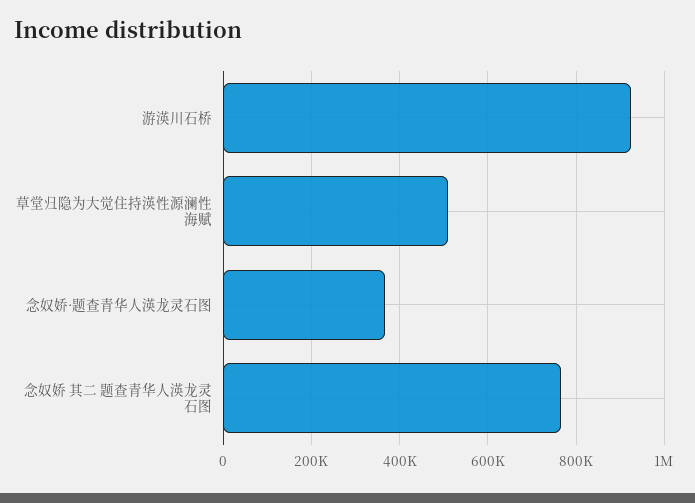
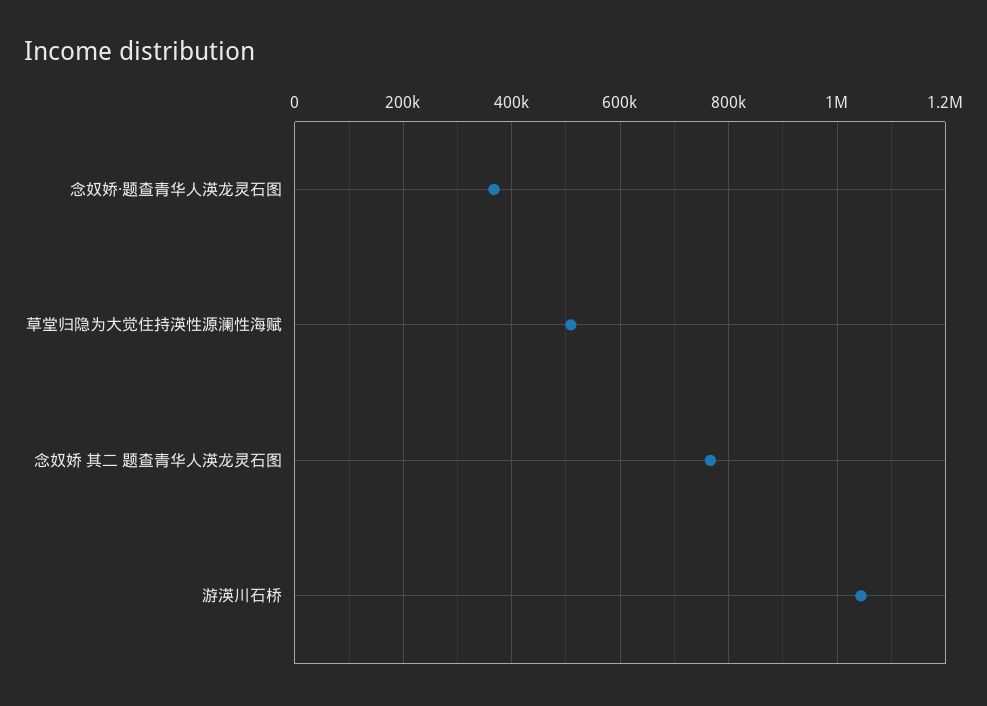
  {
-   "游渶川石桥": 920000,
+   "游渶川石桥": 1040000,
    "草堂归隐为大觉住持渶性源澜性海赋": 500000,
    "念奴娇·题查青华人渶龙灵石图": 360000,
    "念奴娇 其二 题查青华人渶龙灵石图": 760000
  }

